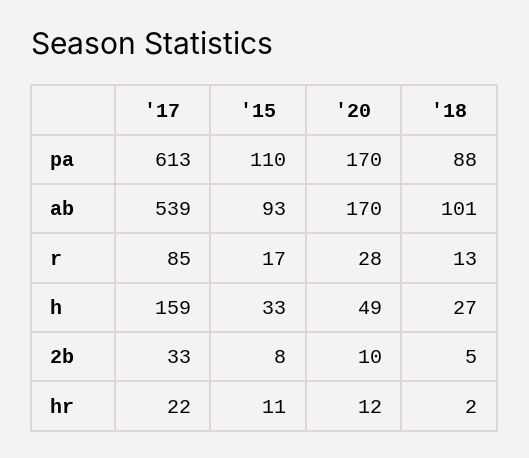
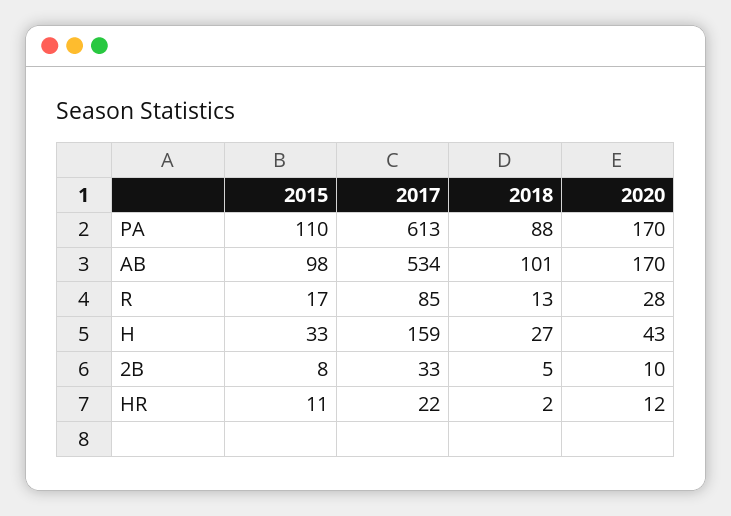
  {
    "'17": {
      "pa": 613,
-     "ab": 539,
+     "ab": 534,
      "r": 85,
      "h": 159,
      "2b": 33,
      "hr": 22
    },
    "'15": {
      "pa": 110,
-     "ab": 93,
+     "ab": 98,
      "r": 17,
      "h": 33,
      "2b": 8,
      "hr": 11
    },
    "'20": {
      "pa": 170,
      "ab": 170,
      "r": 28,
-     "h": 49,
+     "h": 43,
      "2b": 10,
      "hr": 12
    },
    "'18": {
      "pa": 88,
      "ab": 101,
      "r": 13,
      "h": 27,
      "2b": 5,
      "hr": 2
    }
  }

